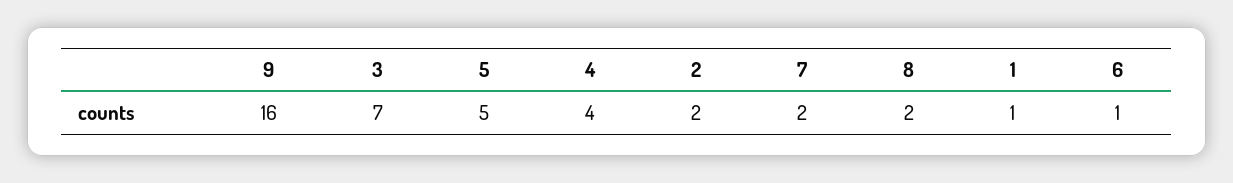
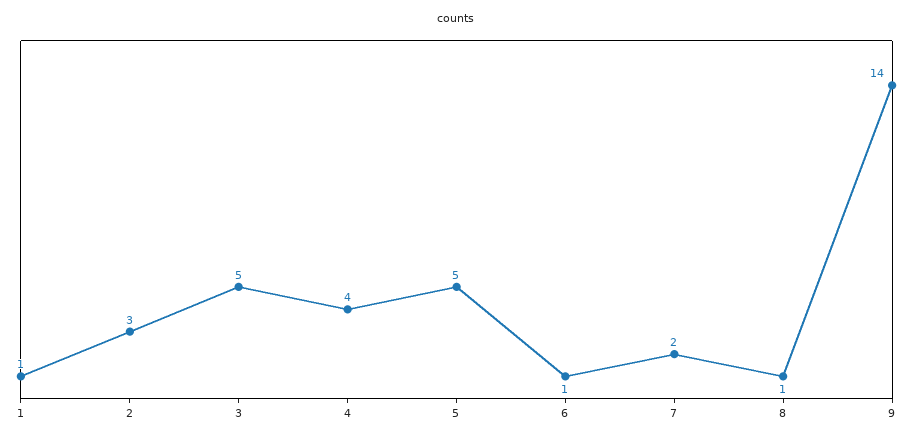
  {
-   "9": 16,
+   "9": 14,
-   "3": 7,
+   "3": 5,
    "5": 5,
    "4": 4,
-   "2": 2,
+   "2": 3,
    "7": 2,
-   "8": 2,
+   "8": 1,
    "1": 1,
    "6": 1
  }

